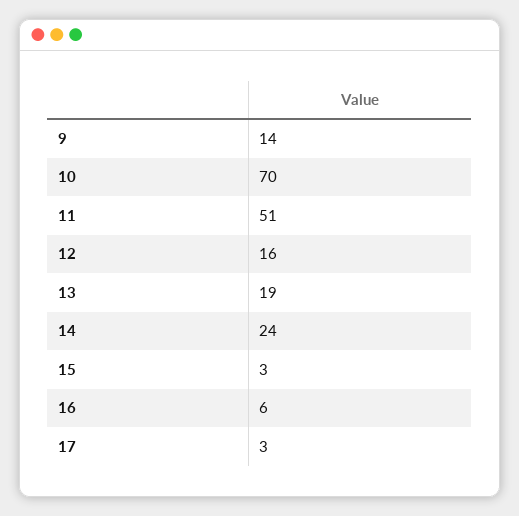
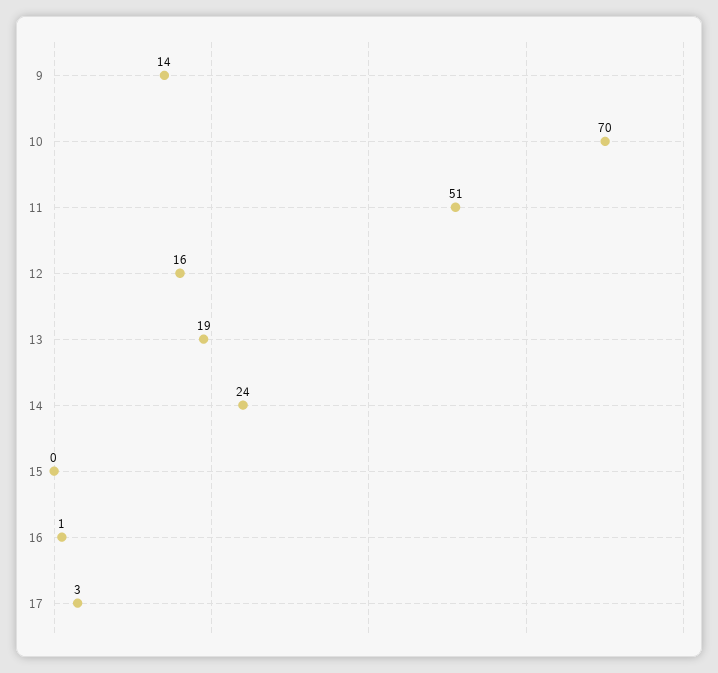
  {
    "9": 14,
    "10": 70,
    "11": 51,
    "12": 16,
    "13": 19,
    "14": 24,
-   "15": 3,
+   "15": 0,
-   "16": 6,
+   "16": 1,
    "17": 3
  }

